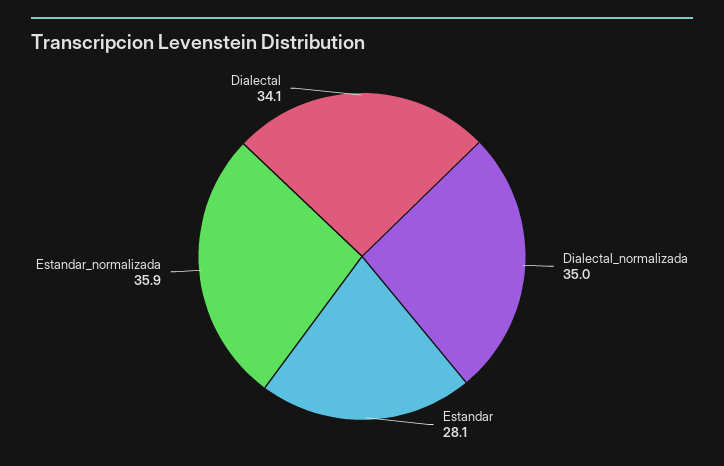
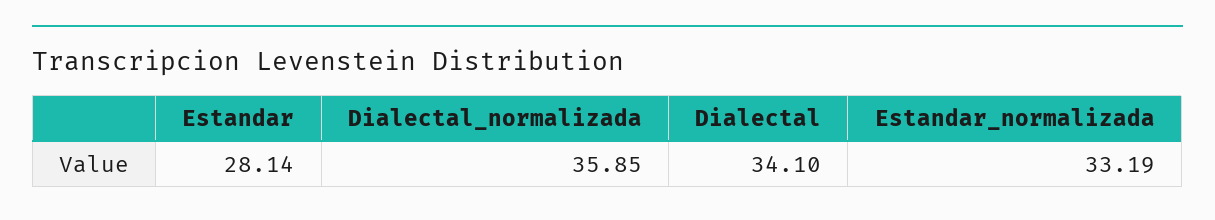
  {
-   "Dialectal_normalizada": 35,
+   "Dialectal_normalizada": 35.85,
    "Estandar": 28.14,
-   "Estandar_normalizada": 35.9,
+   "Estandar_normalizada": 33.19,
    "Dialectal": 34.1
  }

